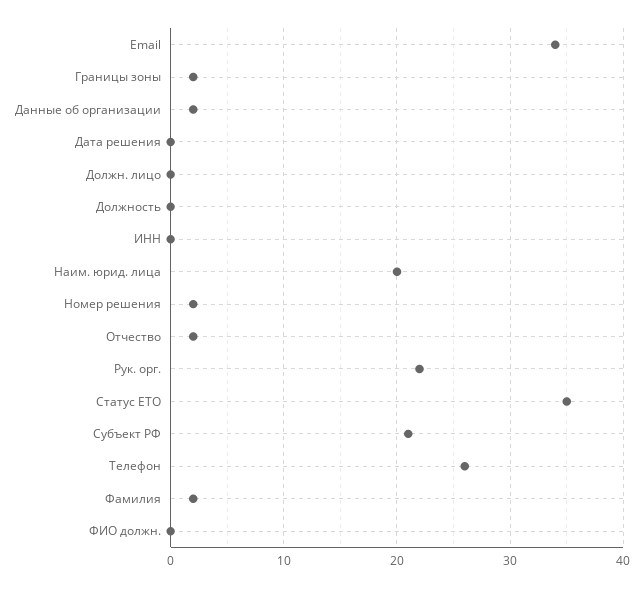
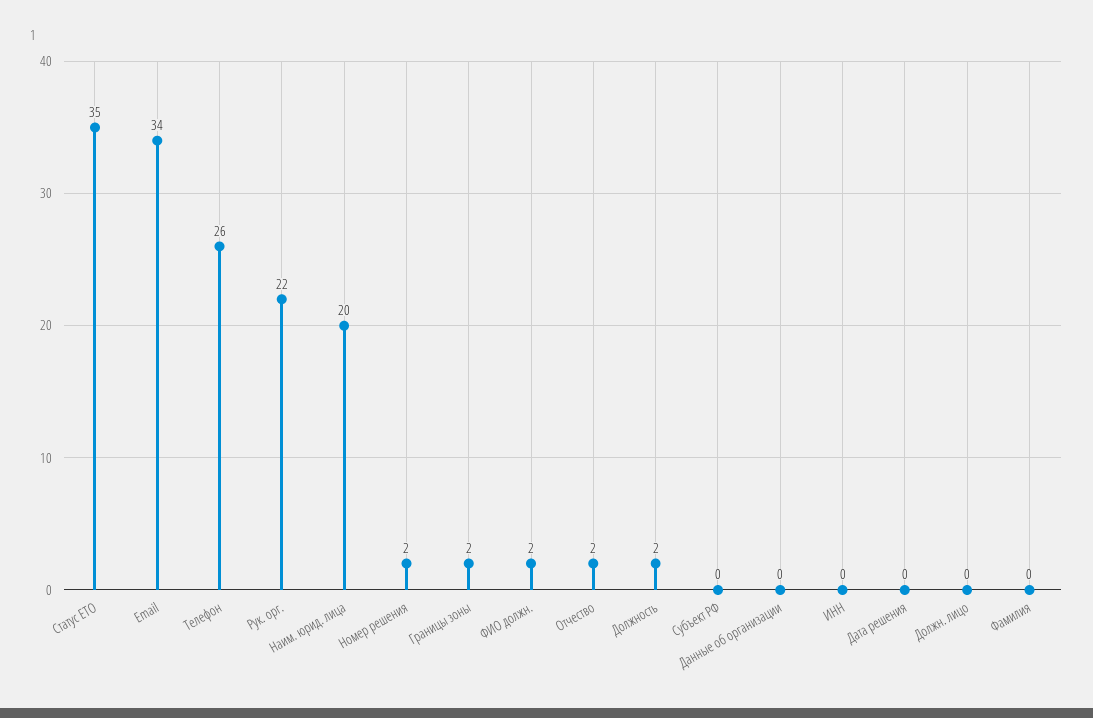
  {
    "Email": 34,
    "Границы зоны": 2,
-   "Данные об организации": 2,
+   "Данные об организации": 0,
    "Дата решения": 0,
    "Должн. лицо": 0,
-   "Должность": 0,
+   "Должность": 2,
    "ИНН": 0,
    "Наим. юрид. лица": 20,
    "Номер решения": 2,
    "Отчество": 2,
    "Рук. орг.": 22,
    "Статус ЕТО": 35,
-   "Субъект РФ": 21,
+   "Субъект РФ": 0,
    "Телефон": 26,
-   "Фамилия": 2,
+   "Фамилия": 0,
-   "ФИО должн.": 0
+   "ФИО должн.": 2
  }

